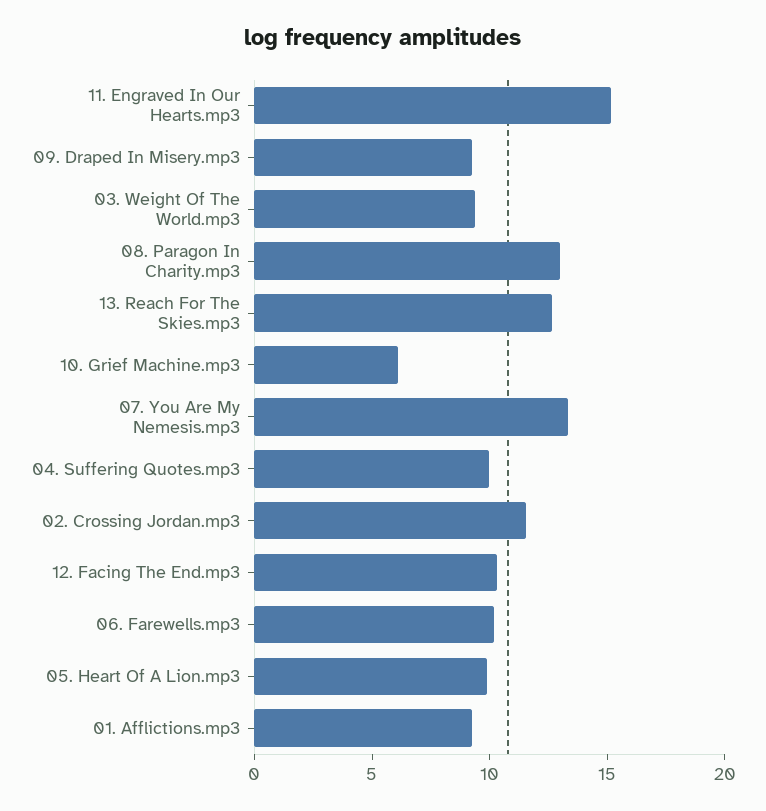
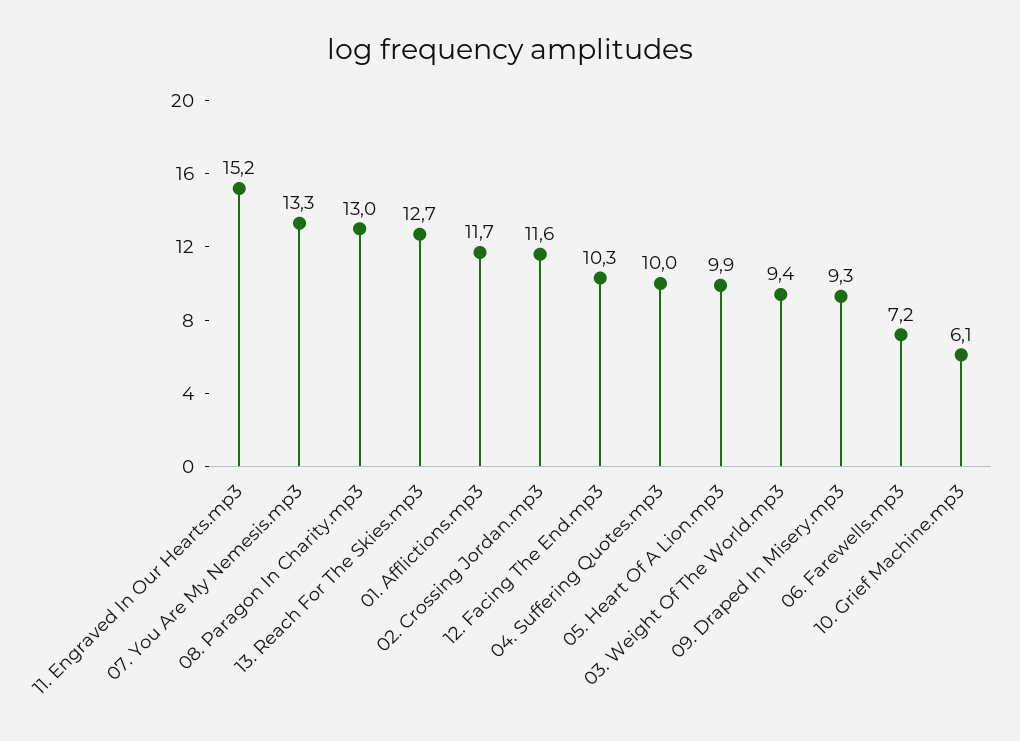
  {
    "11. Engraved In Our Hearts.mp3": 15.2,
    "09. Draped In Misery.mp3": 9.3,
    "03. Weight Of The World.mp3": 9.4,
    "08. Paragon In Charity.mp3": 13,
    "13. Reach For The Skies.mp3": 12.7,
    "10. Grief Machine.mp3": 6.1,
    "07. You Are My Nemesis.mp3": 13.3,
    "04. Suffering Quotes.mp3": 10,
    "02. Crossing Jordan.mp3": 11.6,
    "12. Facing The End.mp3": 10.3,
-   "06. Farewells.mp3": 10,
+   "06. Farewells.mp3": 7.2,
    "05. Heart Of A Lion.mp3": 9.9,
-   "01. Afflictions.mp3": 9
+   "01. Afflictions.mp3": 11.7
  }

